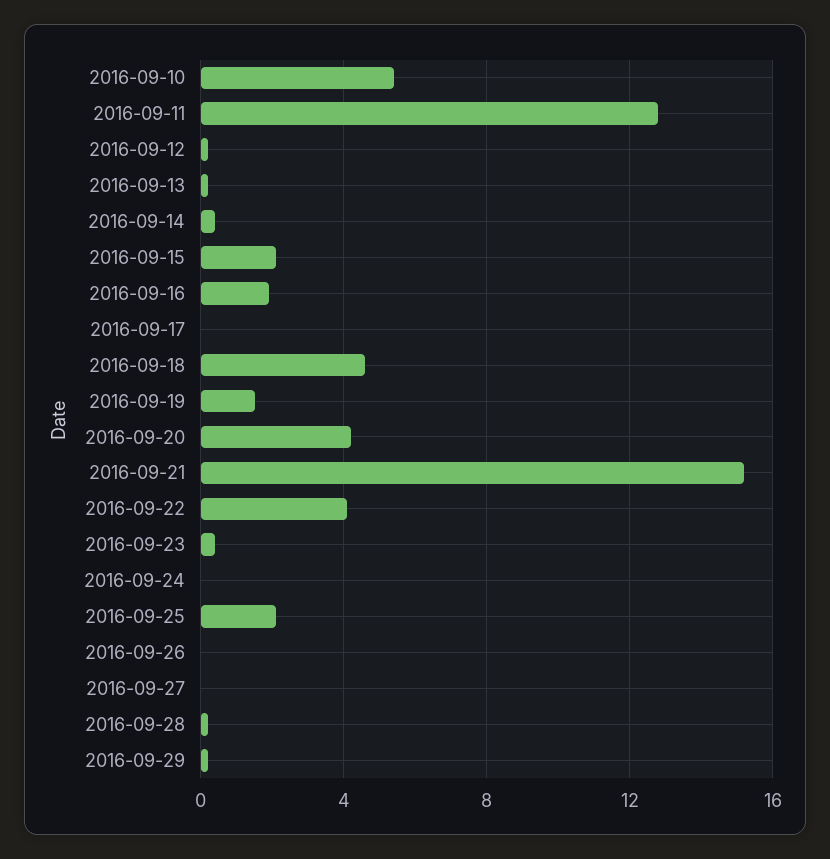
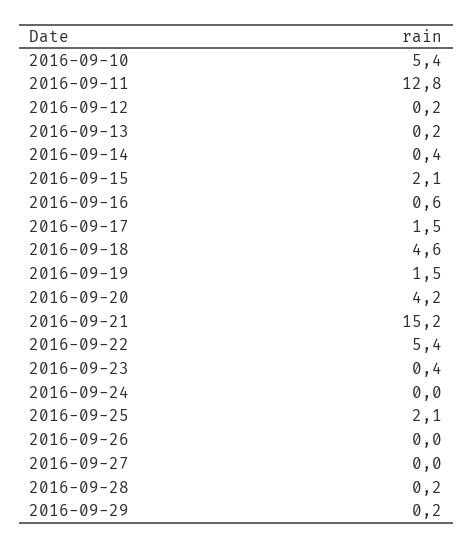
  {
    "2016-09-10": 5.4,
    "2016-09-11": 12.8,
    "2016-09-12": 0.2,
    "2016-09-13": 0.2,
    "2016-09-14": 0.4,
    "2016-09-15": 2.1,
-   "2016-09-16": 2,
+   "2016-09-16": 0.6,
-   "2016-09-17": 0,
+   "2016-09-17": 1.5,
    "2016-09-18": 4.6,
    "2016-09-19": 1.5,
    "2016-09-20": 4.2,
    "2016-09-21": 15.2,
-   "2016-09-22": 4,
+   "2016-09-22": 5.4,
    "2016-09-23": 0.4,
    "2016-09-24": 0,
    "2016-09-25": 2.1,
    "2016-09-26": 0,
    "2016-09-27": 0,
    "2016-09-28": 0.2,
    "2016-09-29": 0.2
  }

